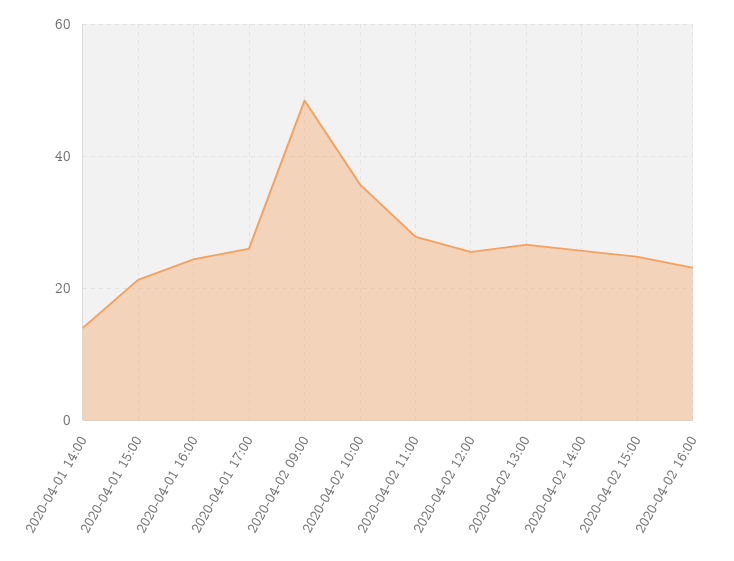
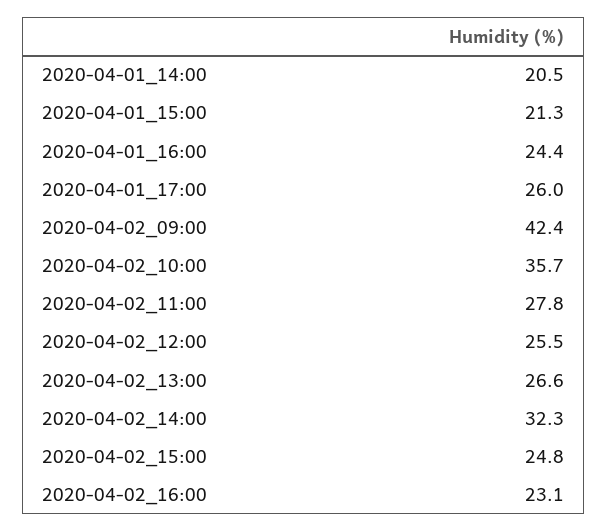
  {
-   "2020-04-01 14:00": 14,
+   "2020-04-01 14:00": 20.5,
    "2020-04-01 15:00": 21.3,
    "2020-04-01 16:00": 24.4,
    "2020-04-01 17:00": 26,
-   "2020-04-02 09:00": 48,
+   "2020-04-02 09:00": 42.4,
    "2020-04-02 10:00": 35.7,
    "2020-04-02 11:00": 27.8,
    "2020-04-02 12:00": 25.5,
    "2020-04-02 13:00": 26.6,
-   "2020-04-02 14:00": 26,
+   "2020-04-02 14:00": 32.3,
    "2020-04-02 15:00": 24.8,
    "2020-04-02 16:00": 23.1
  }

